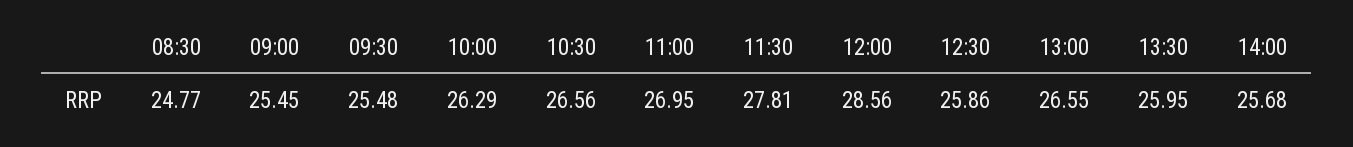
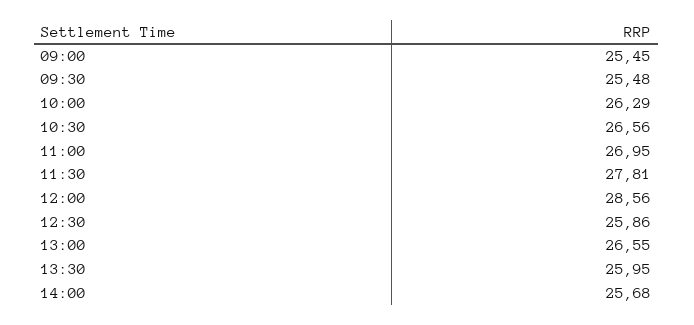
  {
-   "08:30": 24.77,
    "09:00": 25.45,
    "09:30": 25.48,
    "10:00": 26.29,
    "10:30": 26.56,
    "11:00": 26.95,
    "11:30": 27.81,
    "12:00": 28.56,
    "12:30": 25.86,
    "13:00": 26.55,
    "13:30": 25.95,
    "14:00": 25.68
  }

